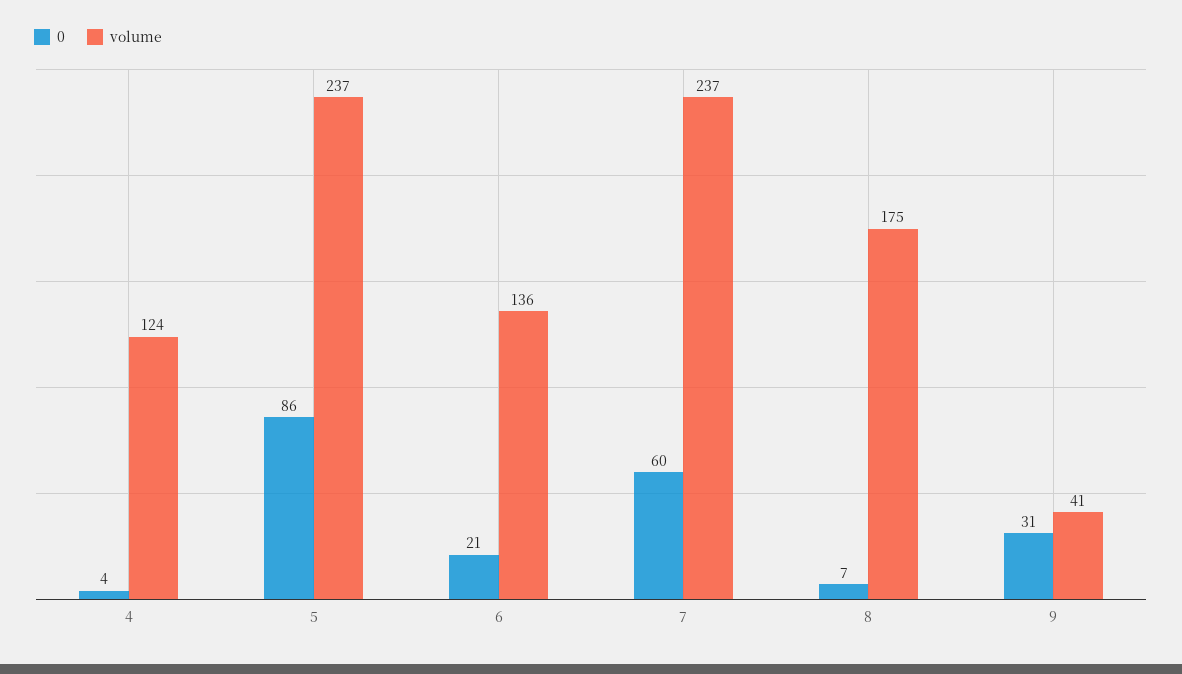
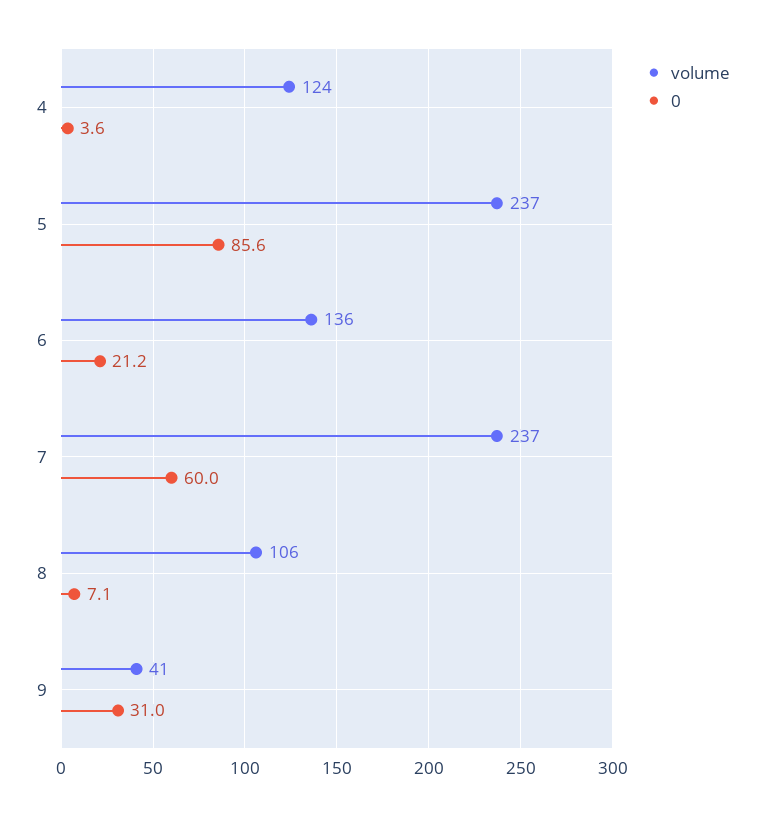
  {
    "0": {
      "4": 3.6,
      "5": 85.6,
      "6": 21.2,
      "7": 60,
      "8": 7.1,
      "9": 31
    },
    "volume": {
      "4": 124,
      "5": 237,
      "6": 136,
      "7": 237,
-     "8": 175,
+     "8": 106,
      "9": 41
    }
  }

